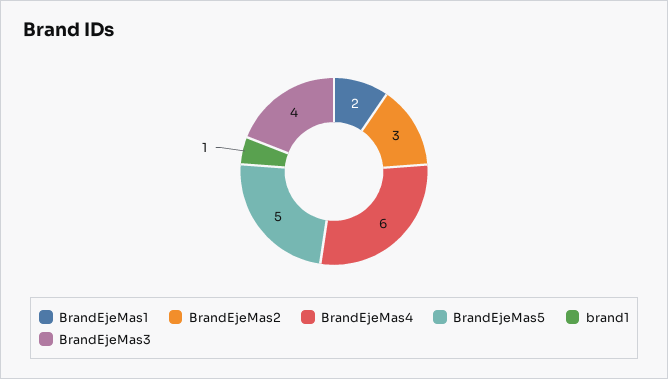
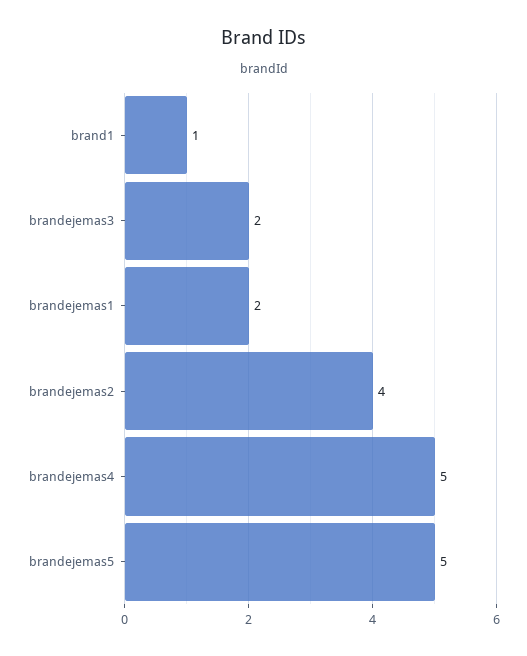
  {
    "BrandEjeMas1": 2,
-   "BrandEjeMas2": 3,
+   "BrandEjeMas2": 4,
-   "BrandEjeMas4": 6,
+   "BrandEjeMas4": 5,
    "BrandEjeMas5": 5,
    "brand1": 1,
-   "BrandEjeMas3": 4
+   "BrandEjeMas3": 2
  }

